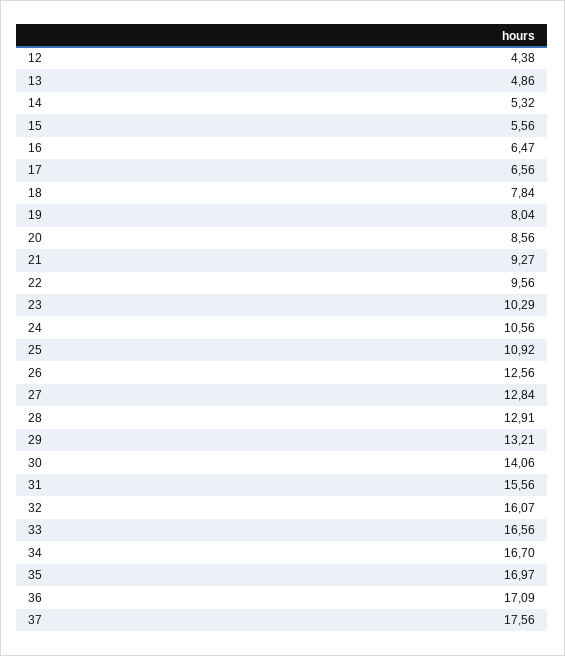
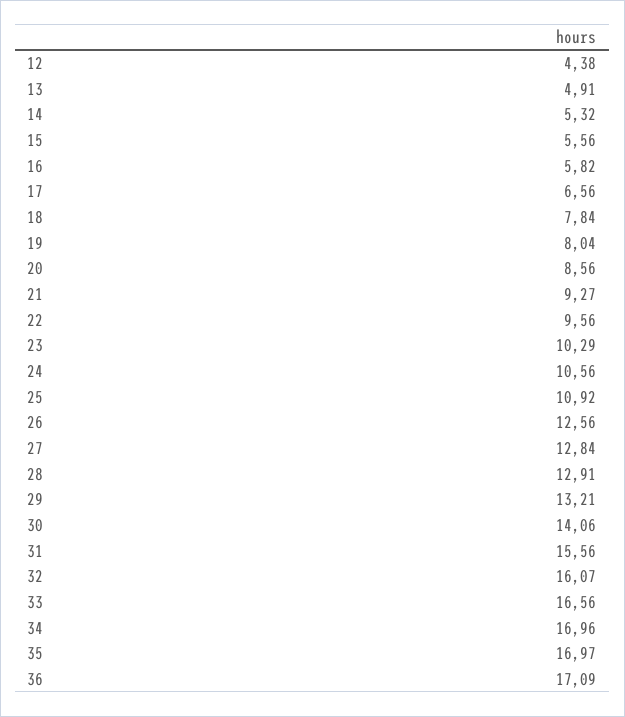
  {
    "12": 4.38,
-   "13": 4.86,
+   "13": 4.91,
    "14": 5.32,
    "15": 5.56,
-   "16": 6.47,
+   "16": 5.82,
    "17": 6.56,
    "18": 7.84,
    "19": 8.04,
    "20": 8.56,
    "21": 9.27,
    "22": 9.56,
    "23": 10.29,
    "24": 10.56,
    "25": 10.92,
    "26": 12.56,
    "27": 12.84,
    "28": 12.91,
    "29": 13.21,
    "30": 14.06,
    "31": 15.56,
    "32": 16.07,
    "33": 16.56,
-   "34": 16.7,
+   "34": 16.96,
    "35": 16.97,
-   "36": 17.09,
+   "36": 17.09
-   "37": 17.56
  }

